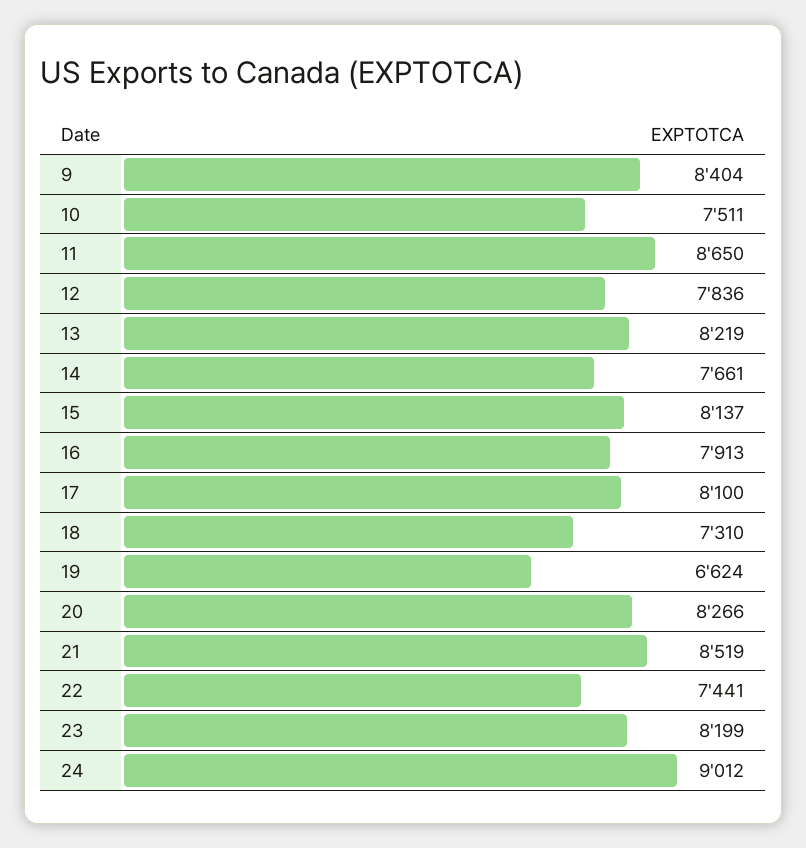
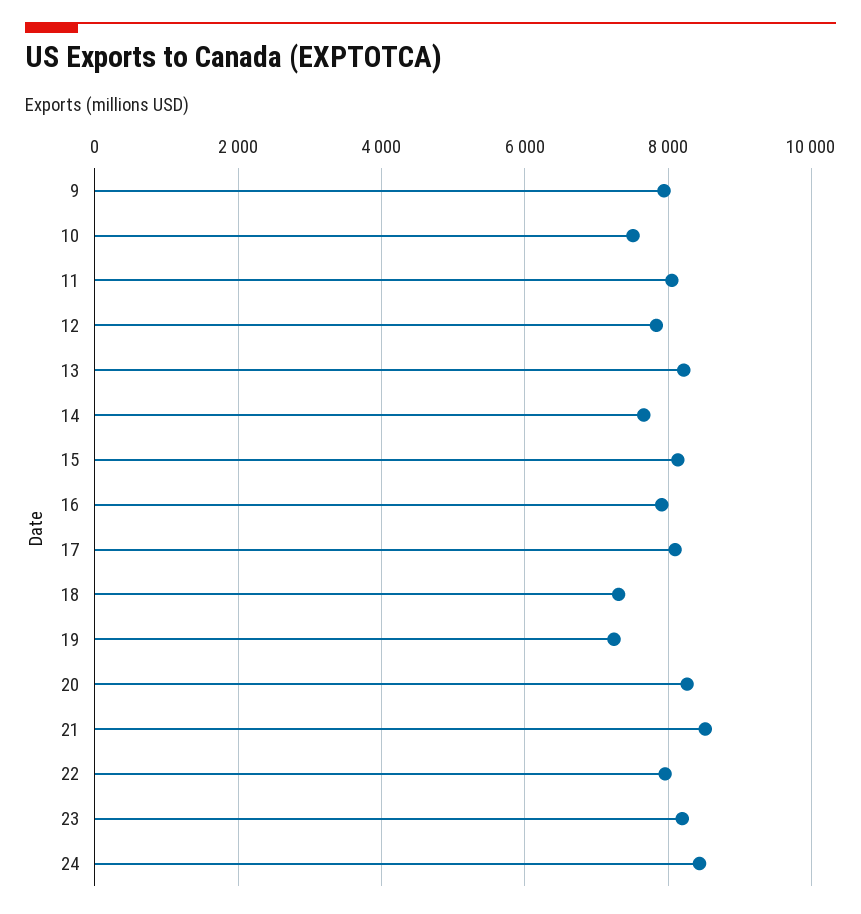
  {
-   "9": 8404,
+   "9": 8000,
    "10": 7511,
-   "11": 8650,
+   "11": 8000,
    "12": 7836,
    "13": 8219,
    "14": 7661,
    "15": 8137,
    "16": 7913,
    "17": 8100,
    "18": 7310,
-   "19": 6624,
+   "19": 7200,
    "20": 8266,
    "21": 8519,
-   "22": 7441,
+   "22": 8000,
    "23": 8199,
-   "24": 9012
+   "24": 8400
  }

